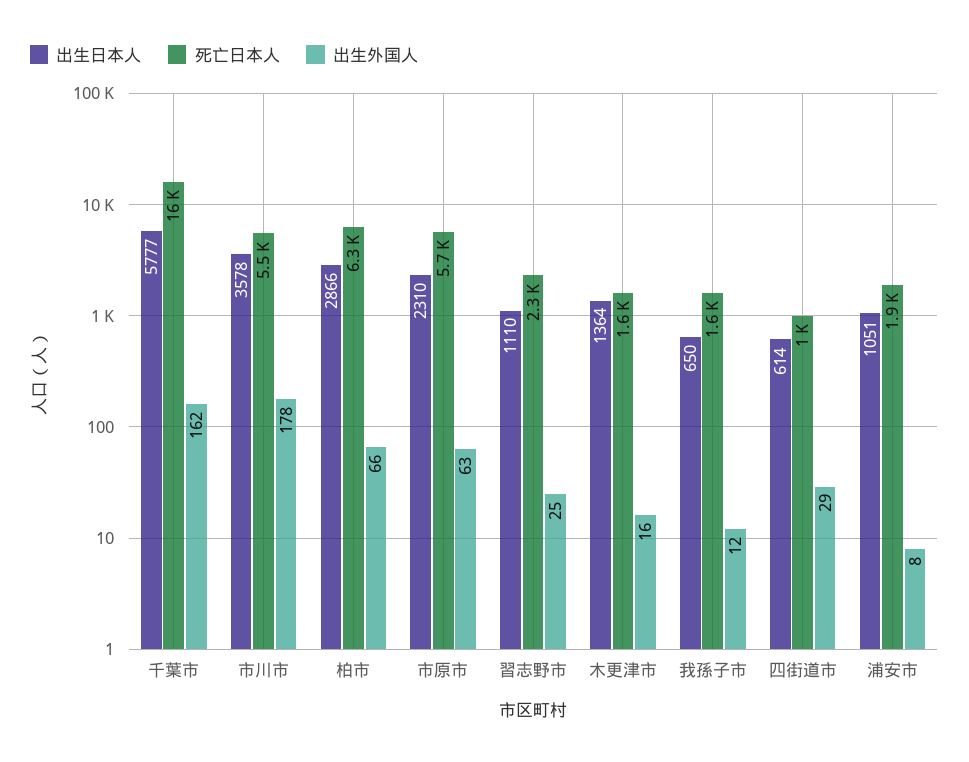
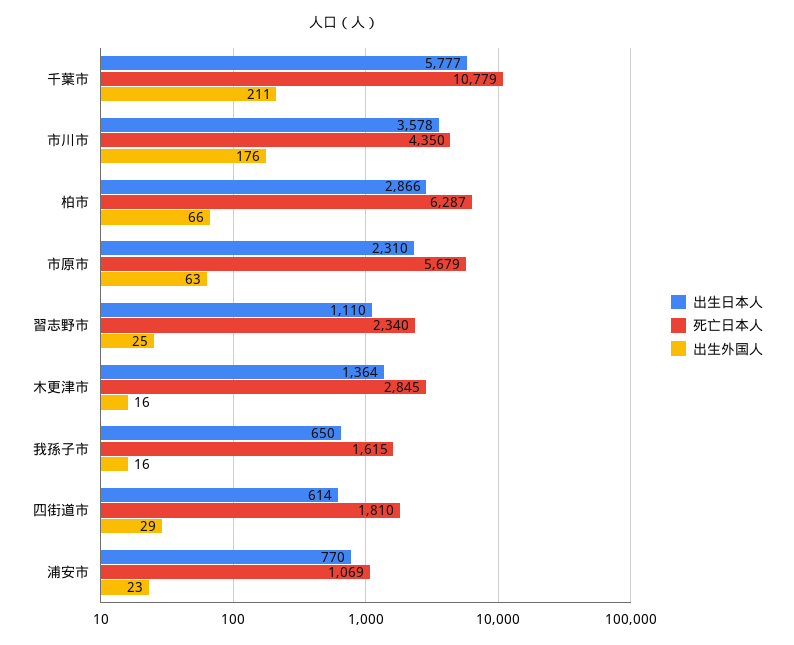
  {
    "出生日本人": {
      "千葉市": 5777,
      "市川市": 3578,
      "柏市": 2866,
      "市原市": 2310,
      "習志野市": 1110,
      "木更津市": 1364,
      "我孫子市": 650,
      "四街道市": 614,
-     "浦安市": 1051
+     "浦安市": 770
    },
    "死亡日本人": {
-     "千葉市": 16000,
+     "千葉市": 10779,
-     "市川市": 5500,
+     "市川市": 4350,
      "柏市": 6287,
      "市原市": 5679,
      "習志野市": 2340,
-     "木更津市": 1600,
+     "木更津市": 2845,
      "我孫子市": 1615,
-     "四街道市": 1000,
+     "四街道市": 1810,
-     "浦安市": 1900
+     "浦安市": 1069
    },
    "出生外国人": {
-     "千葉市": 162,
+     "千葉市": 211,
-     "市川市": 178,
+     "市川市": 176,
      "柏市": 66,
      "市原市": 63,
      "習志野市": 25,
      "木更津市": 16,
-     "我孫子市": 12,
+     "我孫子市": 16,
      "四街道市": 29,
-     "浦安市": 8
+     "浦安市": 23
    }
  }

